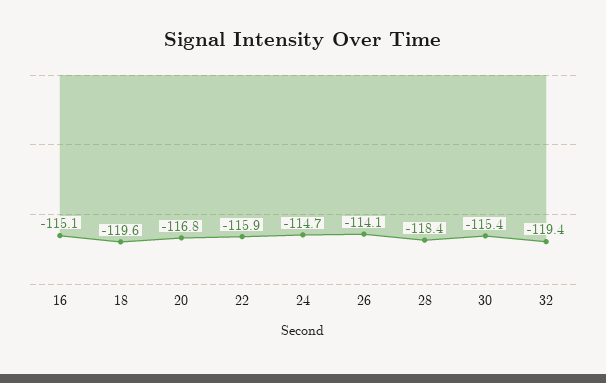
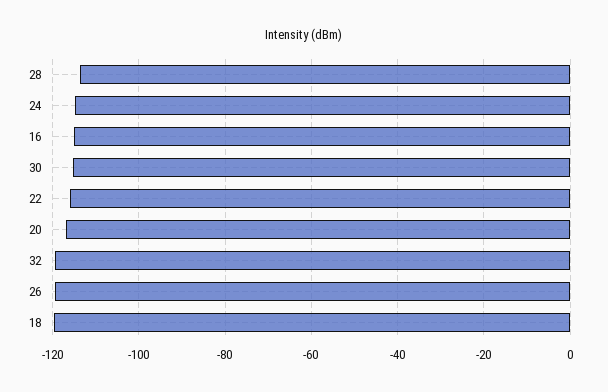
  {
    "16": -115.1,
    "18": -119.6,
    "20": -116.8,
    "22": -115.9,
    "24": -114.7,
-   "26": -114.1,
+   "26": -120,
-   "28": -118.4,
+   "28": -114,
    "30": -115.4,
    "32": -119.4
  }

